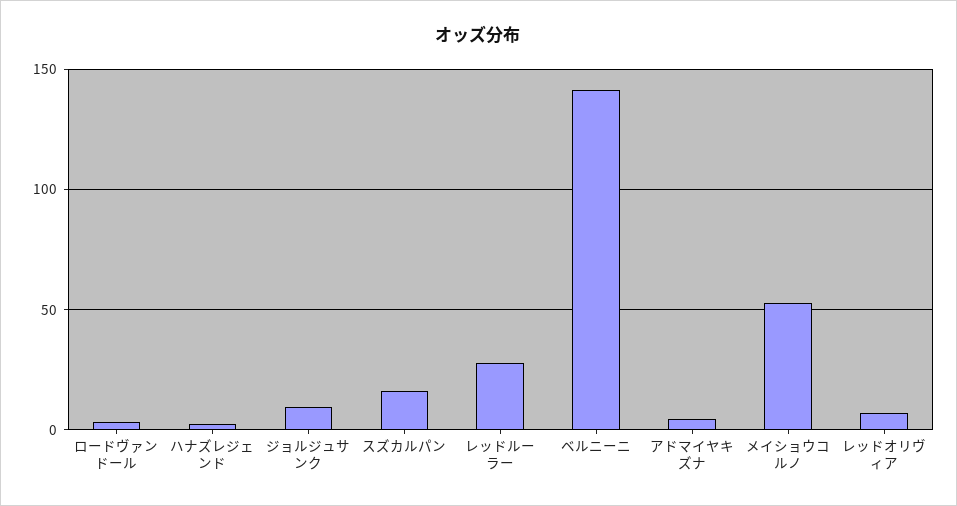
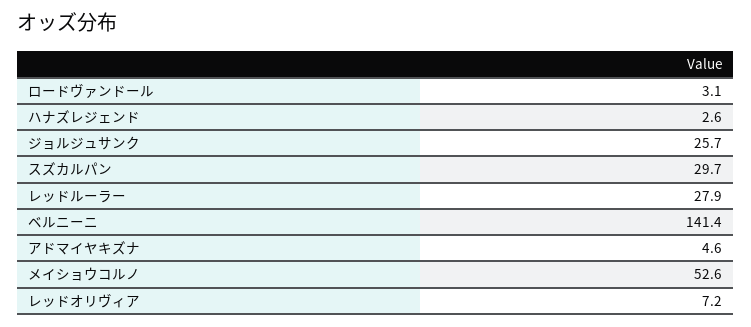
  {
    "ロードヴァンドール": 3.1,
    "ハナズレジェンド": 2.6,
-   "ジョルジュサンク": 10,
+   "ジョルジュサンク": 25.7,
-   "スズカルパン": 15,
+   "スズカルパン": 29.7,
    "レッドルーラー": 27.9,
    "ベルニーニ": 141.4,
    "アドマイヤキズナ": 4.6,
    "メイショウコルノ": 52.6,
    "レッドオリヴィア": 7.2
  }

